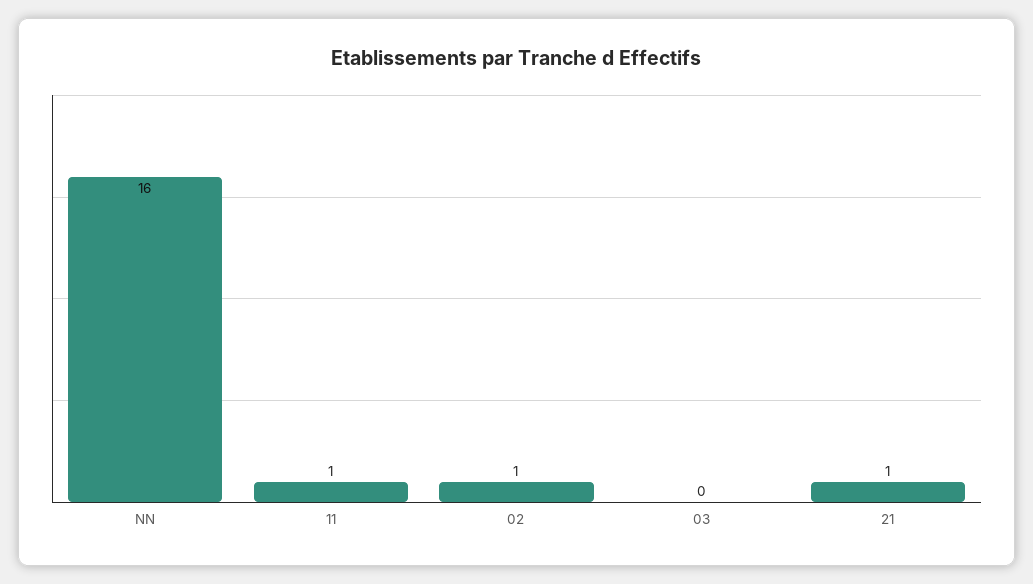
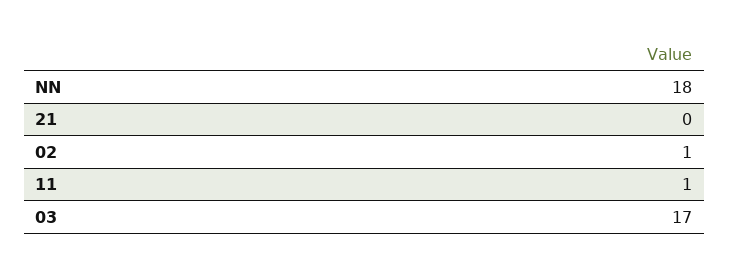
  {
-   "NN": 16,
+   "NN": 18,
    "11": 1,
    "02": 1,
-   "03": 0,
+   "03": 17,
-   "21": 1
+   "21": 0
  }

